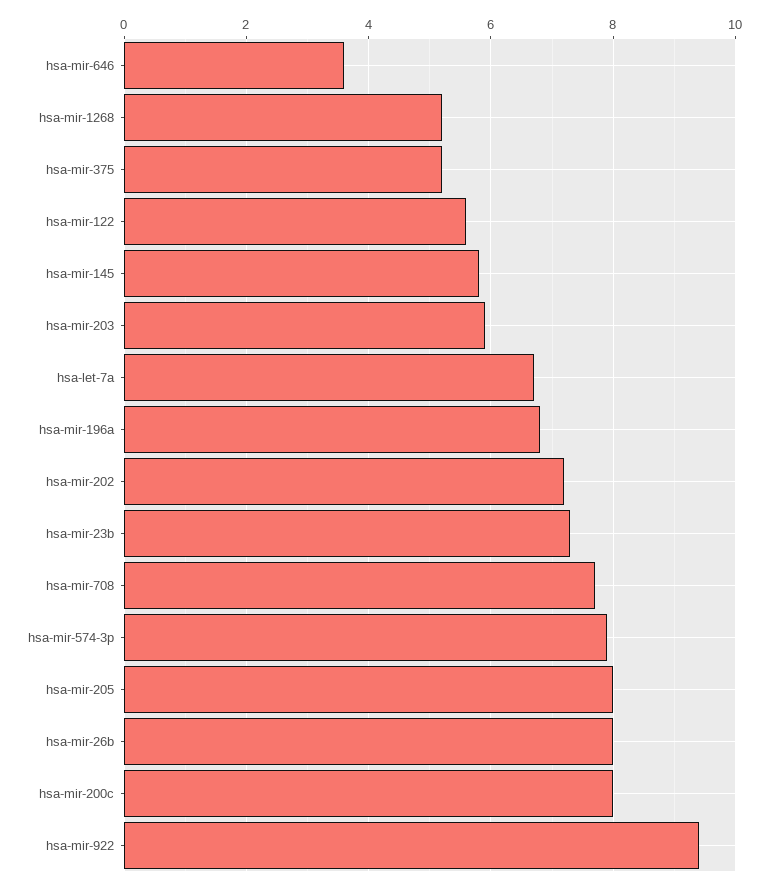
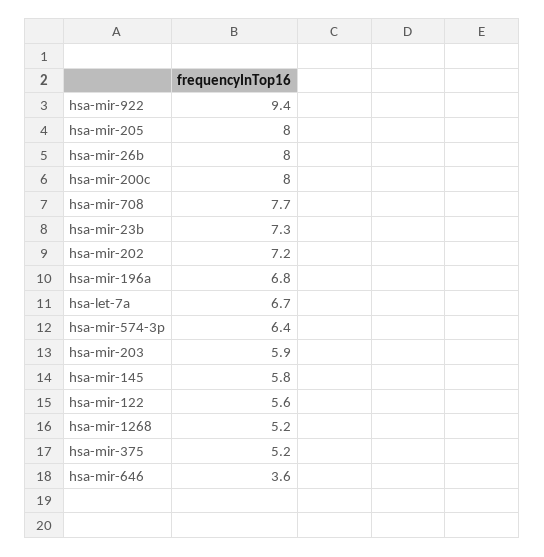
  {
    "hsa-mir-646": 3.6,
    "hsa-mir-1268": 5.2,
    "hsa-mir-375": 5.2,
    "hsa-mir-122": 5.6,
    "hsa-mir-145": 5.8,
    "hsa-mir-203": 5.9,
    "hsa-let-7a": 6.7,
    "hsa-mir-196a": 6.8,
    "hsa-mir-202": 7.2,
    "hsa-mir-23b": 7.3,
    "hsa-mir-708": 7.7,
-   "hsa-mir-574-3p": 8,
+   "hsa-mir-574-3p": 6.4,
    "hsa-mir-205": 8,
    "hsa-mir-26b": 8,
    "hsa-mir-200c": 8,
    "hsa-mir-922": 9.4
  }

